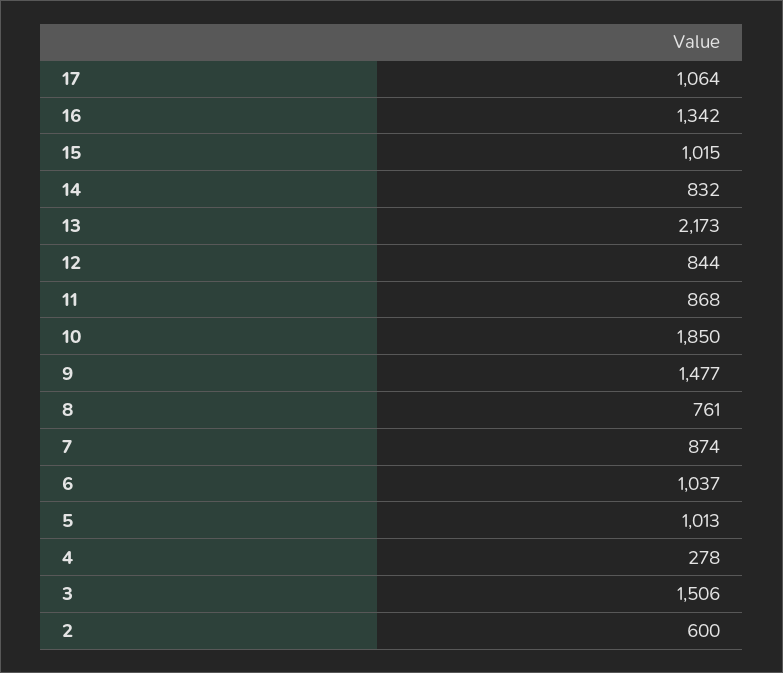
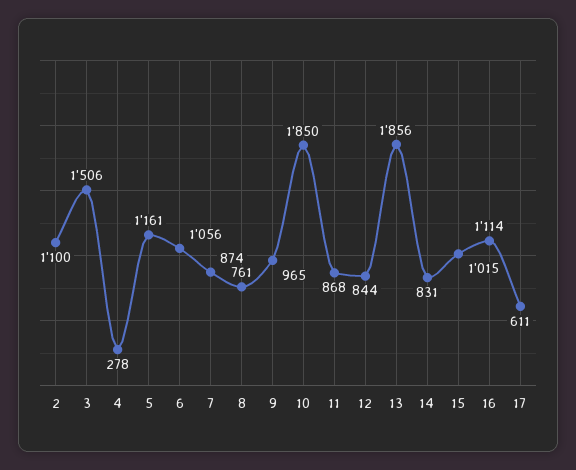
  {
-   "17": 1064,
+   "17": 611,
-   "16": 1342,
+   "16": 1114,
    "15": 1015,
-   "14": 832,
+   "14": 831,
-   "13": 2173,
+   "13": 1856,
    "12": 844,
    "11": 868,
    "10": 1850,
-   "9": 1477,
+   "9": 965,
    "8": 761,
    "7": 874,
-   "6": 1037,
+   "6": 1056,
-   "5": 1013,
+   "5": 1161,
    "4": 278,
    "3": 1506,
-   "2": 600
+   "2": 1100
  }

